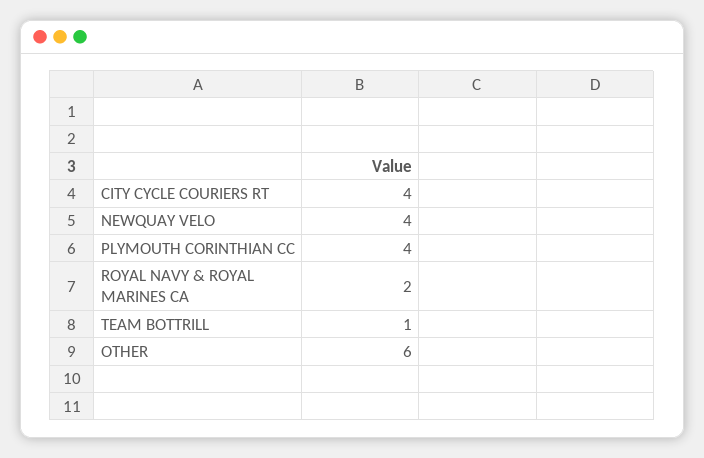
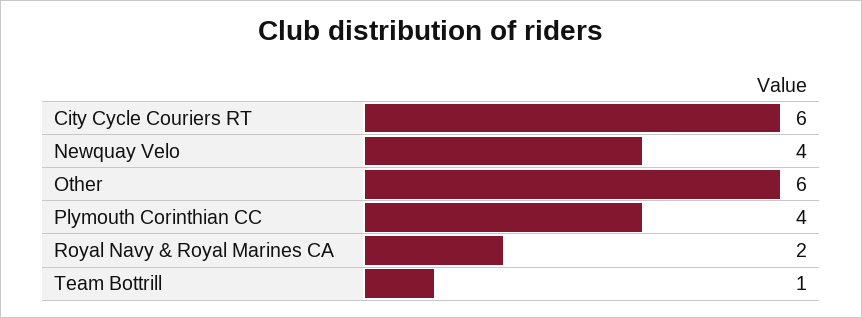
  {
-   "CITY CYCLE COURIERS RT": 4,
+   "CITY CYCLE COURIERS RT": 6,
    "NEWQUAY VELO": 4,
    "PLYMOUTH CORINTHIAN CC": 4,
    "ROYAL NAVY & ROYAL MARINES CA": 2,
    "TEAM BOTTRILL": 1,
    "OTHER": 6
  }

